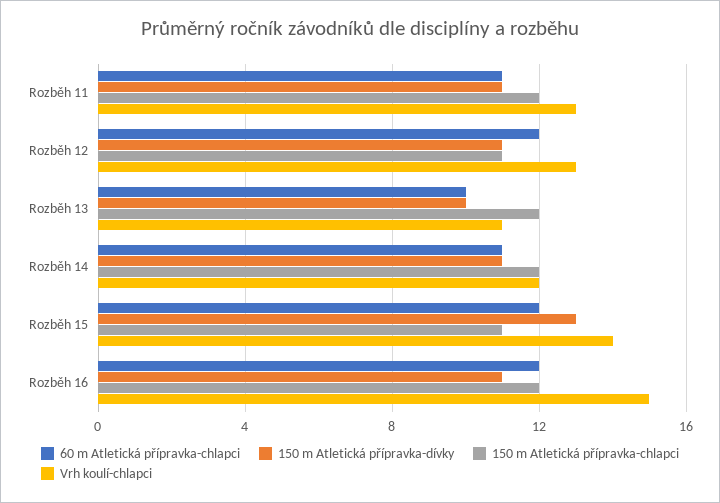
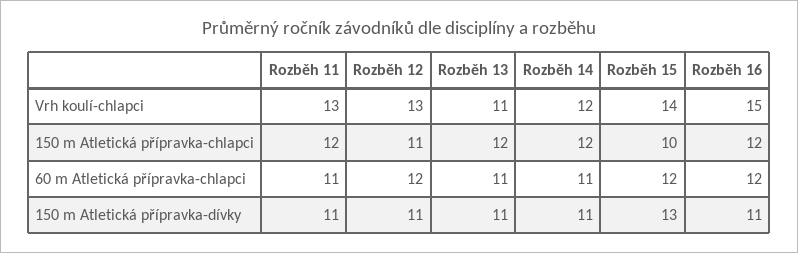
  {
    "60 m Atletická přípravka-chlapci": {
      "Rozběh 11": 11,
      "Rozběh 12": 12,
-     "Rozběh 13": 10,
+     "Rozběh 13": 11,
      "Rozběh 14": 11,
      "Rozběh 15": 12,
      "Rozběh 16": 12
    },
    "150 m Atletická přípravka-dívky": {
      "Rozběh 11": 11,
      "Rozběh 12": 11,
-     "Rozběh 13": 10,
+     "Rozběh 13": 11,
      "Rozběh 14": 11,
      "Rozběh 15": 13,
      "Rozběh 16": 11
    },
    "150 m Atletická přípravka-chlapci": {
      "Rozběh 11": 12,
      "Rozběh 12": 11,
      "Rozběh 13": 12,
      "Rozběh 14": 12,
-     "Rozběh 15": 11,
+     "Rozběh 15": 10,
      "Rozběh 16": 12
    },
    "Vrh koulí-chlapci": {
      "Rozběh 11": 13,
      "Rozběh 12": 13,
      "Rozběh 13": 11,
      "Rozběh 14": 12,
      "Rozběh 15": 14,
      "Rozběh 16": 15
    }
  }

